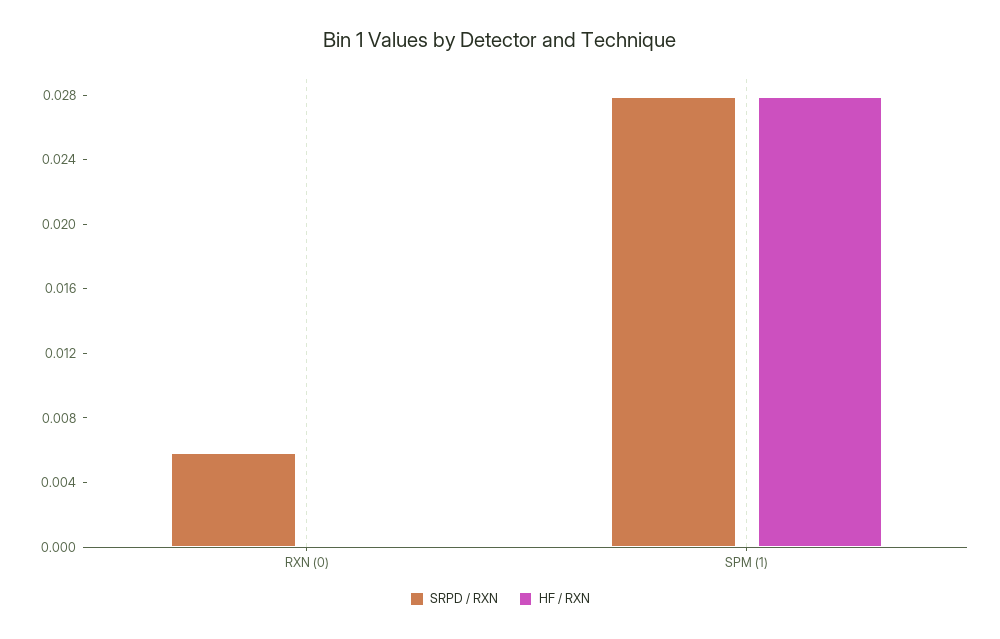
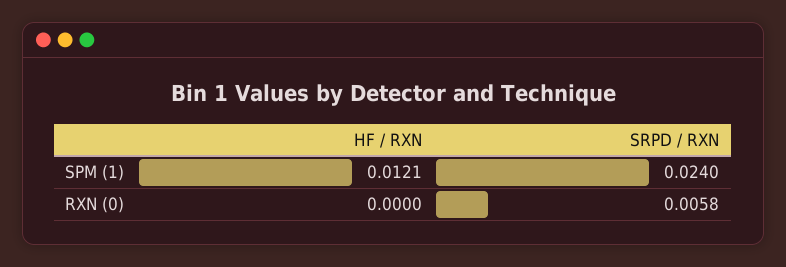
  {
    "SRPD / RXN": {
      "RXN (0)": 0.0058,
-     "SPM (1)": 0.028
+     "SPM (1)": 0.024
    },
    "HF / RXN": {
      "RXN (0)": 0,
-     "SPM (1)": 0.028
+     "SPM (1)": 0.0121
    }
  }

